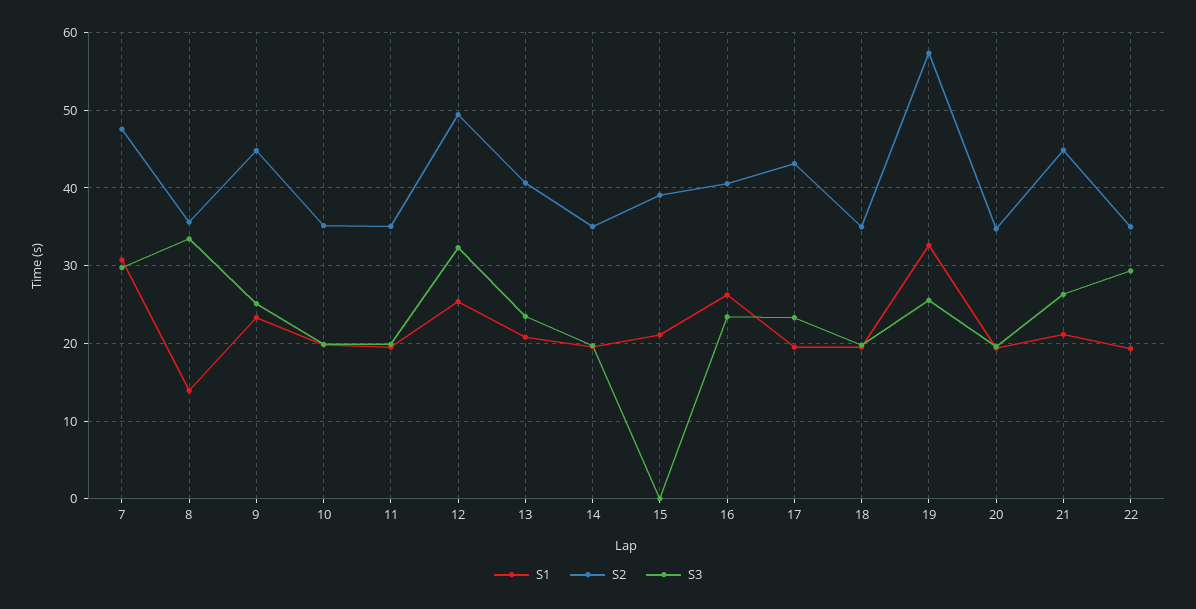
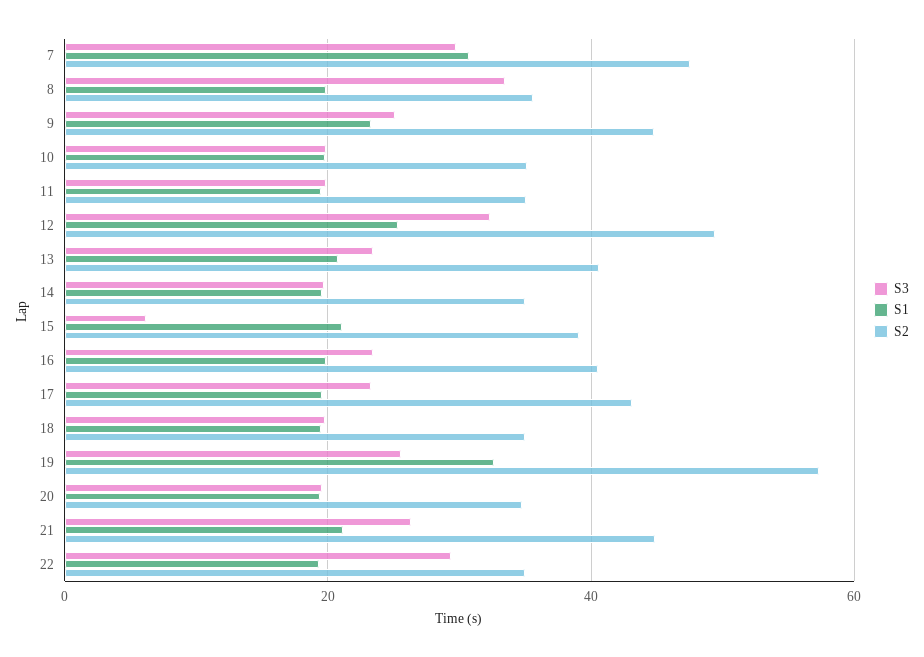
  {
    "S1": {
      "7": 31,
-     "8": 14,
+     "8": 20,
      "9": 23,
      "10": 20,
      "11": 20,
      "12": 25,
      "13": 21,
      "14": 20,
      "15": 21,
-     "16": 26,
+     "16": 20,
      "17": 20,
      "18": 20,
      "19": 33,
      "20": 19,
      "21": 21,
      "22": 19
    },
    "S2": {
      "7": 48,
      "8": 36,
      "9": 45,
      "10": 35,
      "11": 35,
      "12": 49,
      "13": 41,
      "14": 35,
      "15": 39,
      "16": 41,
      "17": 43,
      "18": 35,
      "19": 57,
      "20": 35,
      "21": 45,
      "22": 35
    },
    "S3": {
      "7": 30,
      "8": 33,
      "9": 25,
      "10": 20,
      "11": 20,
      "12": 32,
      "13": 23,
      "14": 20,
-     "15": 0,
+     "15": 6,
      "16": 23,
      "17": 23,
      "18": 20,
      "19": 26,
      "20": 20,
      "21": 26,
      "22": 29
    }
  }

